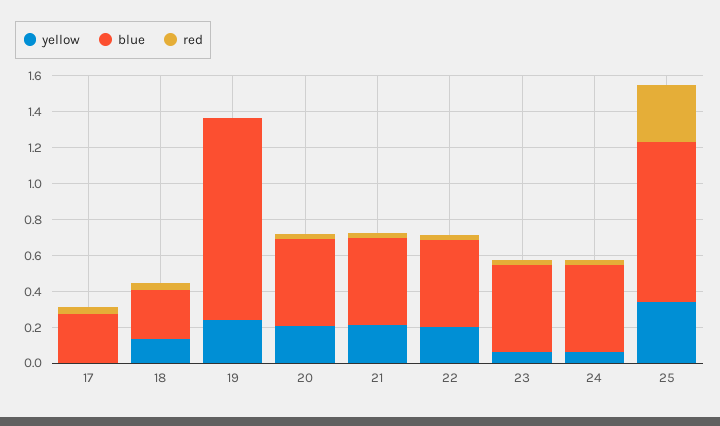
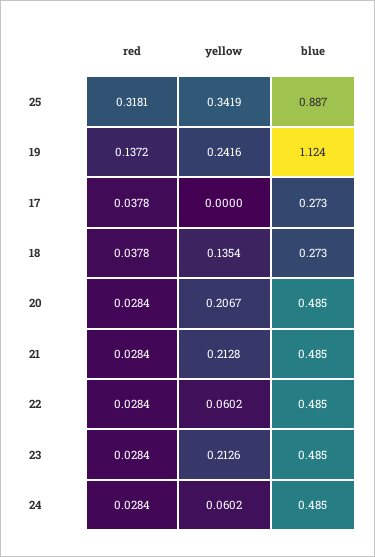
  {
    "yellow": {
      "17": 0,
      "18": 0.1354,
      "19": 0.2416,
      "20": 0.2067,
      "21": 0.2128,
-     "22": 0.2,
+     "22": 0.0602,
-     "23": 0.05,
+     "23": 0.2126,
      "24": 0.0602,
      "25": 0.3419
    },
    "blue": {
      "17": 0.273,
      "18": 0.273,
      "19": 1.124,
      "20": 0.485,
      "21": 0.485,
      "22": 0.485,
      "23": 0.485,
      "24": 0.485,
      "25": 0.887
    },
    "red": {
      "17": 0.0378,
      "18": 0.0378,
-     "19": 0,
+     "19": 0.1372,
      "20": 0.0284,
      "21": 0.0284,
      "22": 0.0284,
      "23": 0.0284,
      "24": 0.0284,
      "25": 0.3181
    }
  }

